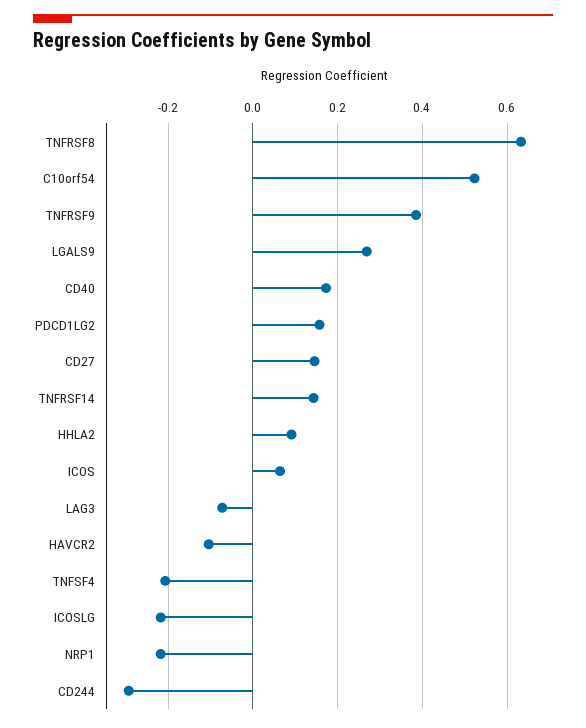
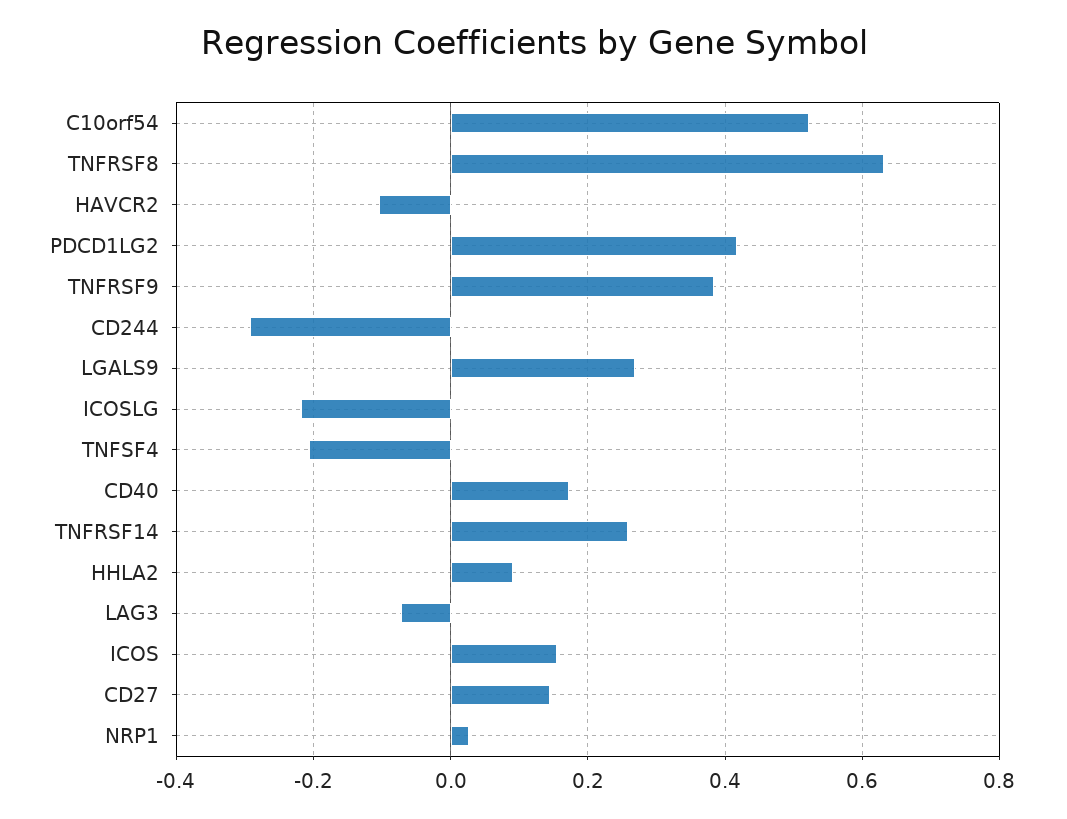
  {
    "TNFRSF8": 0.64,
    "C10orf54": 0.52,
    "TNFRSF9": 0.38,
    "LGALS9": 0.26,
    "CD40": 0.18,
-   "PDCD1LG2": 0.16,
+   "PDCD1LG2": 0.42,
    "CD27": 0.14,
-   "TNFRSF14": 0.14,
+   "TNFRSF14": 0.26,
    "HHLA2": 0.1,
-   "ICOS": 0.06,
+   "ICOS": 0.16,
    "LAG3": -0.08,
    "HAVCR2": -0.1,
    "TNFSF4": -0.2,
    "ICOSLG": -0.22,
-   "NRP1": -0.22,
+   "NRP1": 0.02,
    "CD244": -0.3
  }

